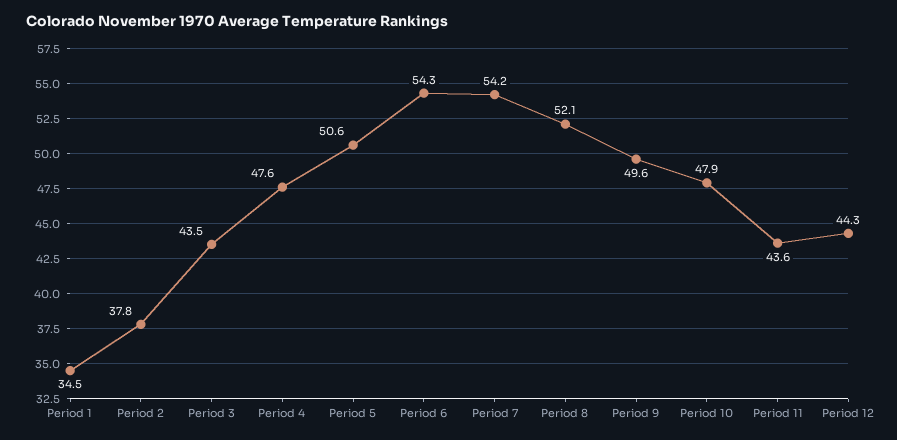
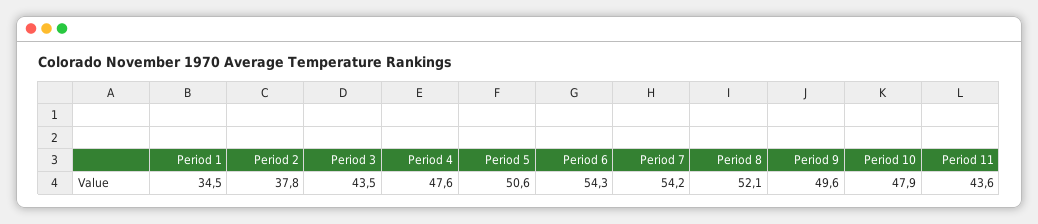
  {
    "Period 1": 34.5,
    "Period 2": 37.8,
    "Period 3": 43.5,
    "Period 4": 47.6,
    "Period 5": 50.6,
    "Period 6": 54.3,
    "Period 7": 54.2,
    "Period 8": 52.1,
    "Period 9": 49.6,
    "Period 10": 47.9,
-   "Period 11": 43.6,
+   "Period 11": 43.6
-   "Period 12": 44.3
  }

